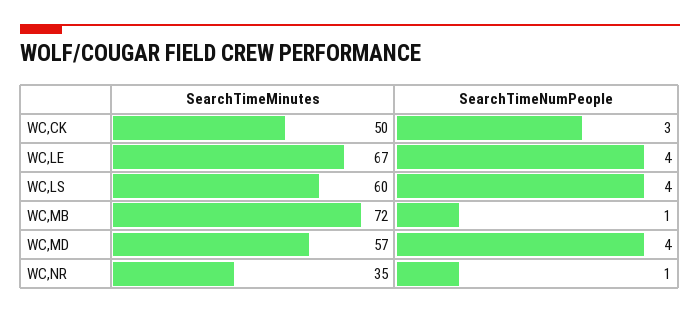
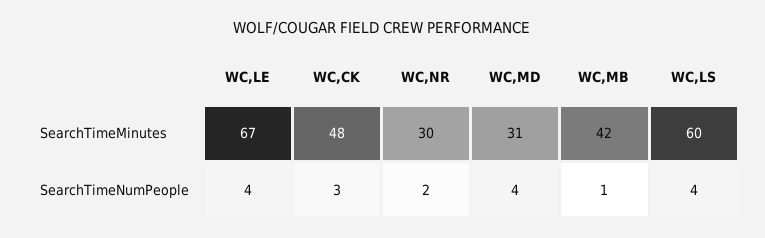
  {
    "SearchTimeMinutes": {
-     "WC,CK": 50,
+     "WC,CK": 48,
      "WC,LE": 67,
      "WC,LS": 60,
-     "WC,MB": 72,
+     "WC,MB": 42,
-     "WC,MD": 57,
+     "WC,MD": 31,
-     "WC,NR": 35
+     "WC,NR": 30
    },
    "SearchTimeNumPeople": {
      "WC,CK": 3,
      "WC,LE": 4,
      "WC,LS": 4,
      "WC,MB": 1,
      "WC,MD": 4,
-     "WC,NR": 1
+     "WC,NR": 2
    }
  }

